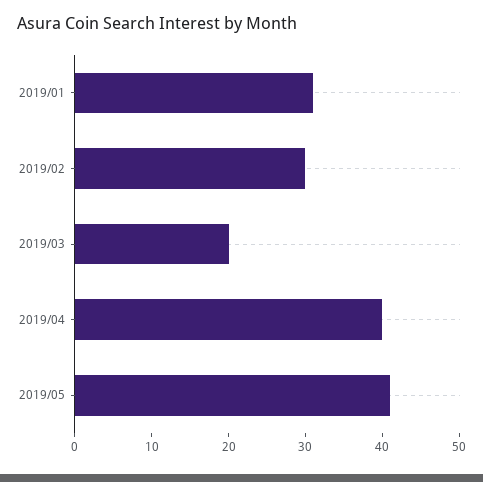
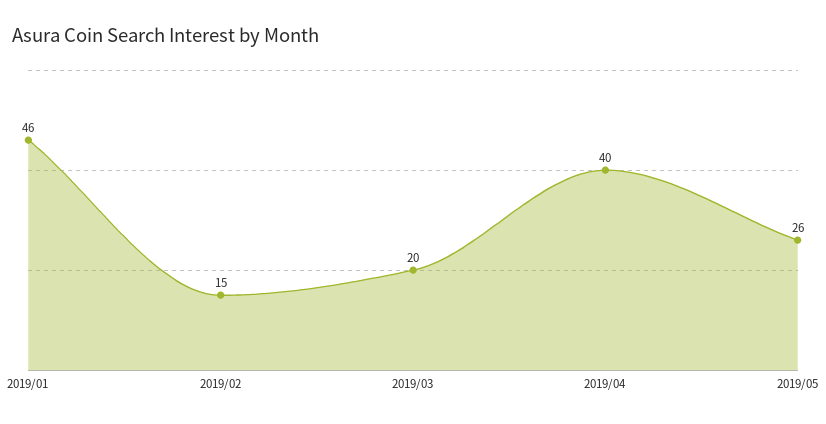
  {
-   "2019/01": 30,
+   "2019/01": 46,
-   "2019/02": 30,
+   "2019/02": 15,
    "2019/03": 20,
    "2019/04": 40,
-   "2019/05": 40
+   "2019/05": 26
  }

